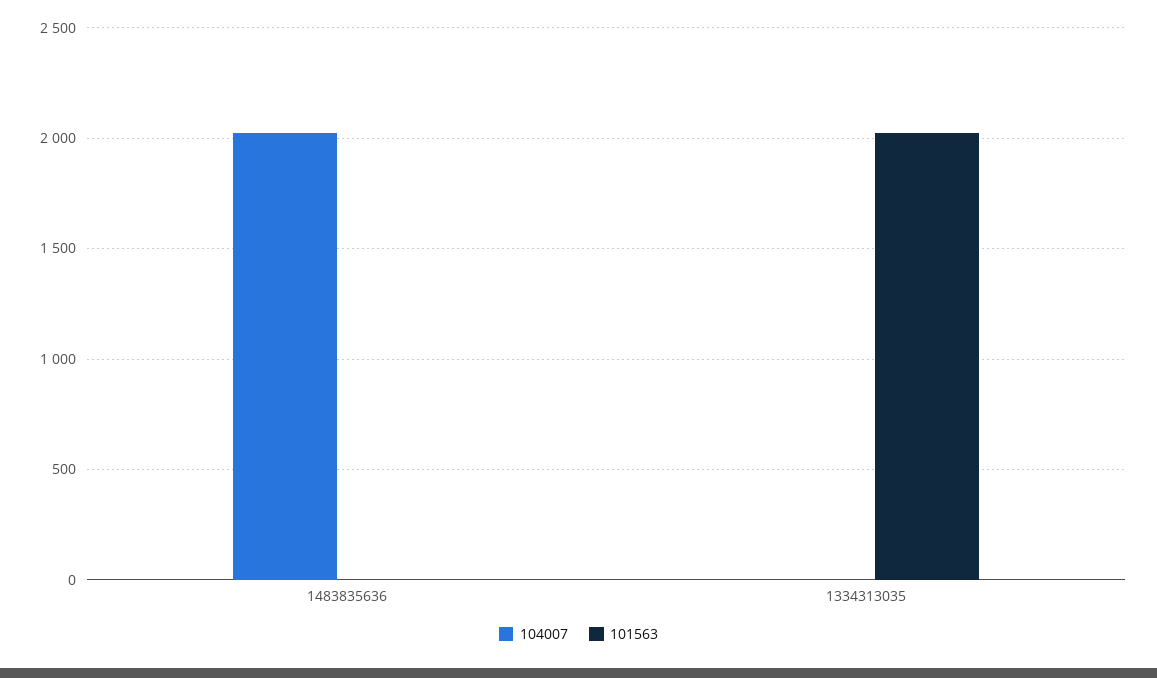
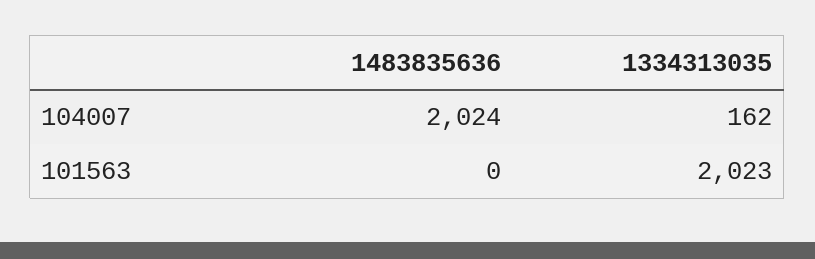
  {
    "104007": {
      "1483835636": 2024,
-     "1334313035": 0
+     "1334313035": 162
    },
    "101563": {
      "1483835636": 0,
      "1334313035": 2023
    }
  }

